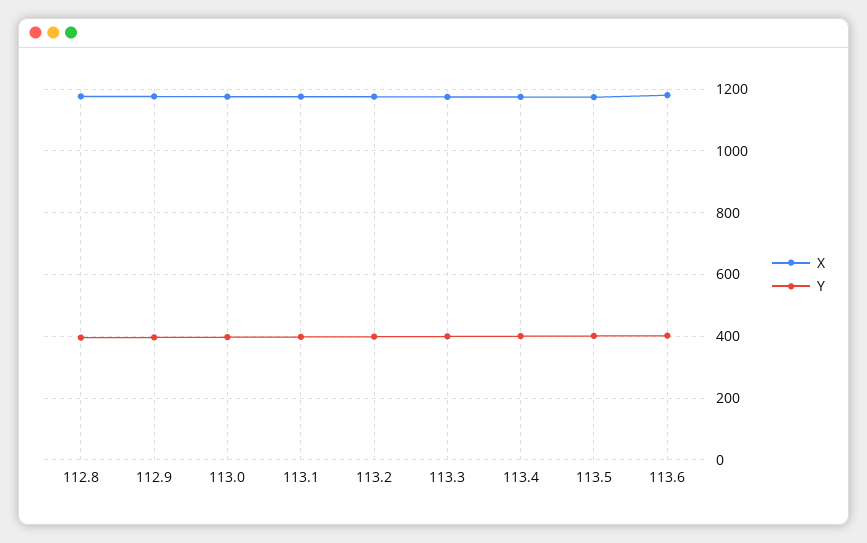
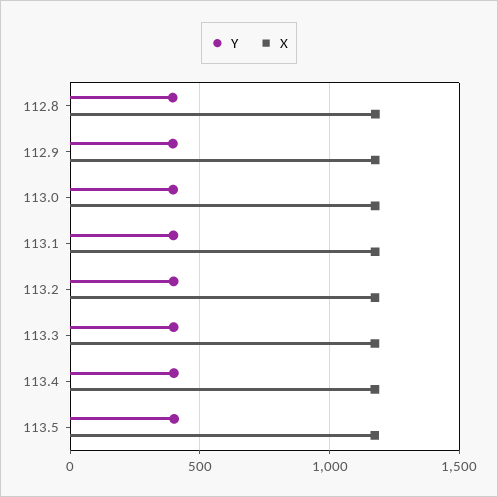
  {
    "X": {
      "112.8": 1180,
      "112.9": 1180,
      "113.0": 1180,
      "113.1": 1180,
      "113.2": 1180,
      "113.3": 1180,
      "113.4": 1180,
-     "113.5": 1180,
+     "113.5": 1180
-     "113.6": 1180
    },
    "Y": {
      "112.8": 400,
      "112.9": 400,
      "113.0": 400,
      "113.1": 400,
      "113.2": 400,
      "113.3": 400,
      "113.4": 400,
-     "113.5": 400,
+     "113.5": 400
-     "113.6": 400
    }
  }

